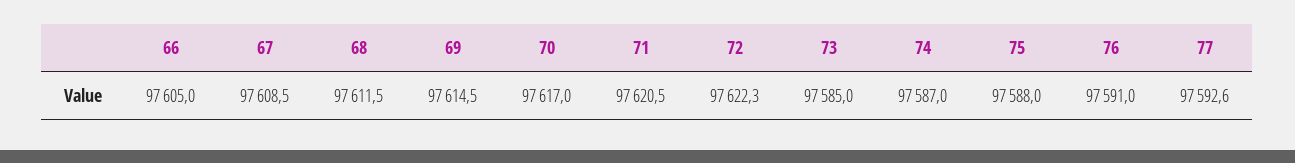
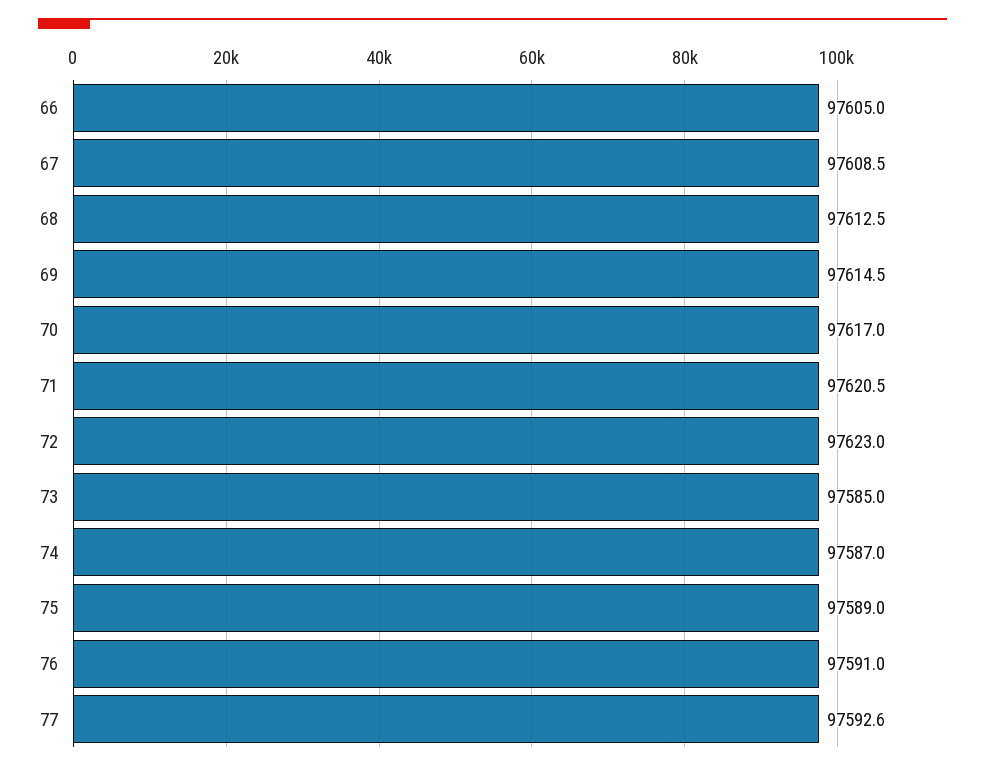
  {
    "66": 97605,
    "67": 97608.5,
-   "68": 97611.5,
+   "68": 97612.5,
    "69": 97614.5,
    "70": 97617,
    "71": 97620.5,
-   "72": 97622.3,
+   "72": 97623,
    "73": 97585,
    "74": 97587,
-   "75": 97588,
+   "75": 97589,
    "76": 97591,
    "77": 97592.6
  }

